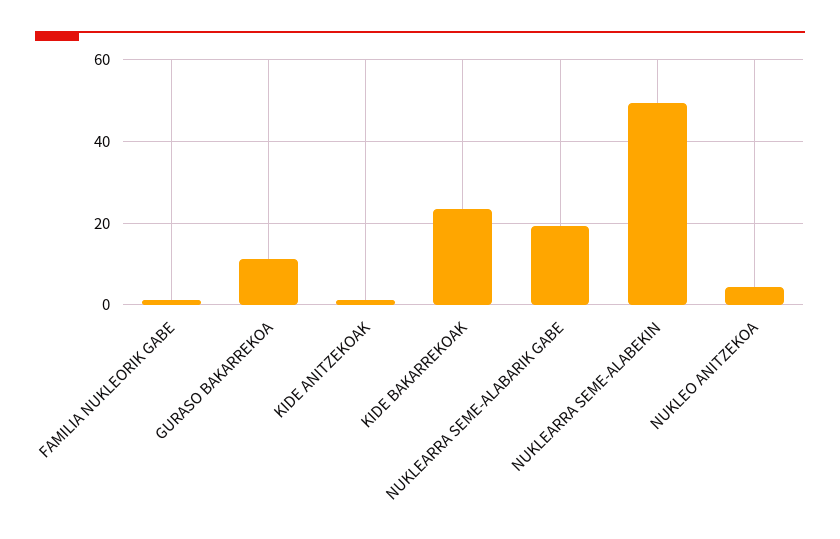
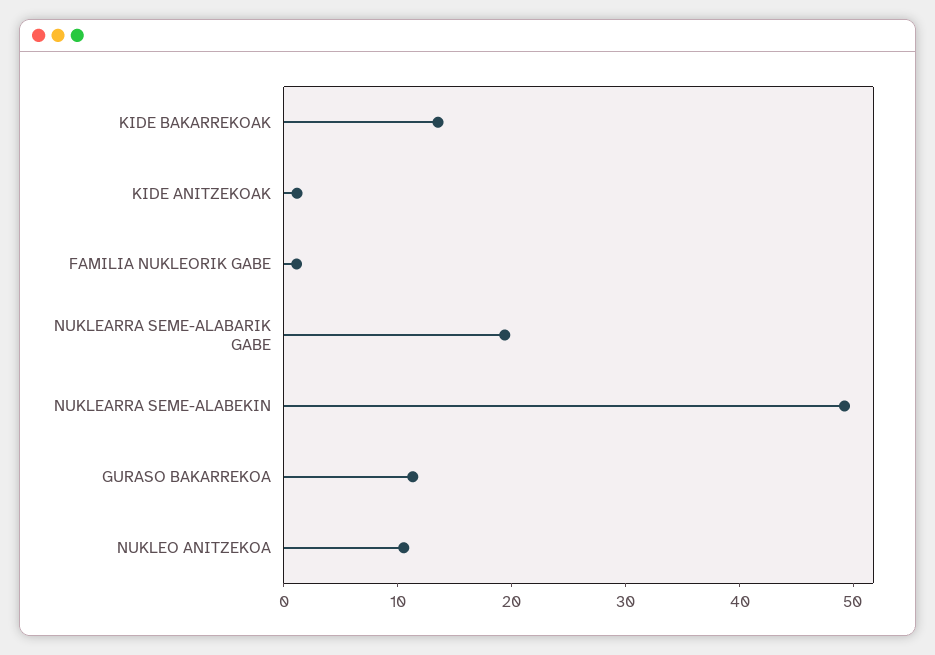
  {
    "FAMILIA NUKLEORIK GABE": 2,
    "GURASO BAKARREKOA": 12,
    "KIDE ANITZEKOAK": 2,
-   "KIDE BAKARREKOAK": 24,
+   "KIDE BAKARREKOAK": 14,
    "NUKLEARRA SEME-ALABARIK GABE": 20,
    "NUKLEARRA SEME-ALABEKIN": 50,
-   "NUKLEO ANITZEKOA": 4
+   "NUKLEO ANITZEKOA": 10
  }

